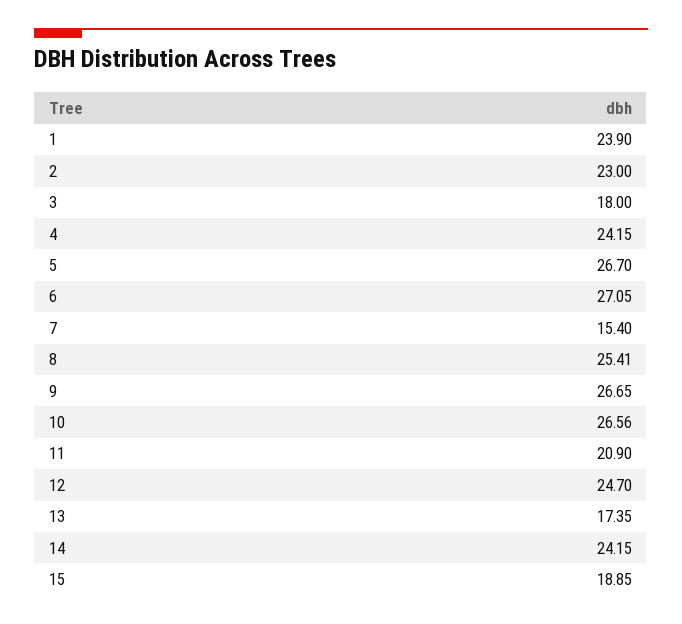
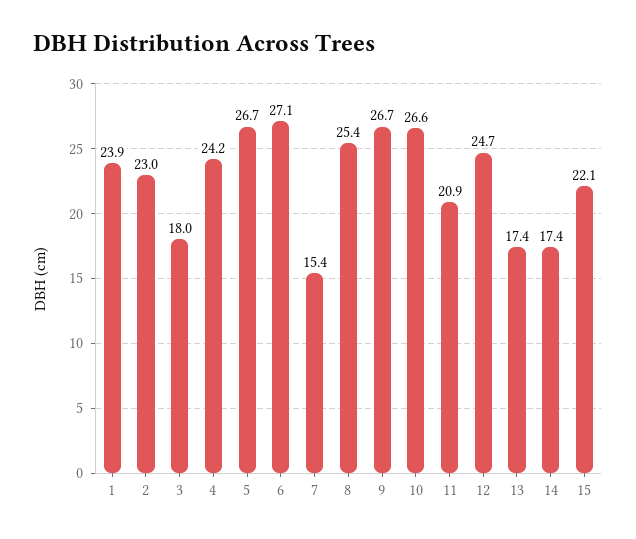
  {
    "1": 23.9,
    "2": 23,
    "3": 18,
    "4": 24.15,
    "5": 26.7,
    "6": 27.05,
    "7": 15.4,
    "8": 25.41,
    "9": 26.65,
    "10": 26.56,
    "11": 20.9,
    "12": 24.7,
    "13": 17.35,
-   "14": 24.15,
+   "14": 17.4,
-   "15": 18.85
+   "15": 22.1
  }

